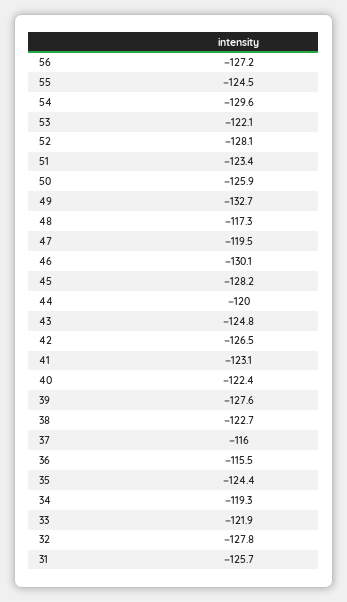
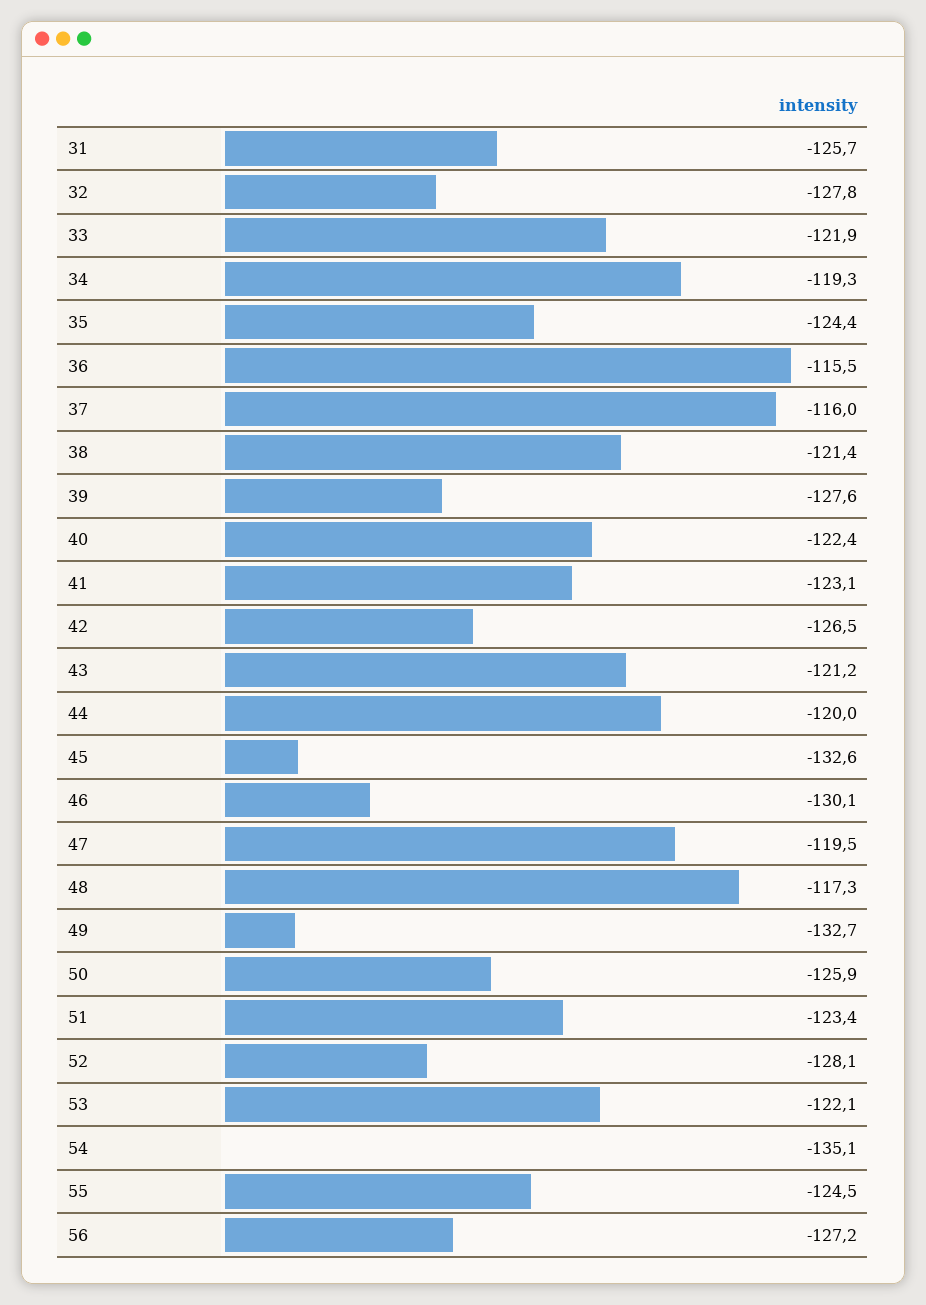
  {
    "56": -127.2,
    "55": -124.5,
-   "54": -129.6,
+   "54": -135.1,
    "53": -122.1,
    "52": -128.1,
    "51": -123.4,
    "50": -125.9,
    "49": -132.7,
    "48": -117.3,
    "47": -119.5,
    "46": -130.1,
-   "45": -128.2,
+   "45": -132.6,
    "44": -120,
-   "43": -124.8,
+   "43": -121.2,
    "42": -126.5,
    "41": -123.1,
    "40": -122.4,
    "39": -127.6,
-   "38": -122.7,
+   "38": -121.4,
    "37": -116,
    "36": -115.5,
    "35": -124.4,
    "34": -119.3,
    "33": -121.9,
    "32": -127.8,
    "31": -125.7
  }

